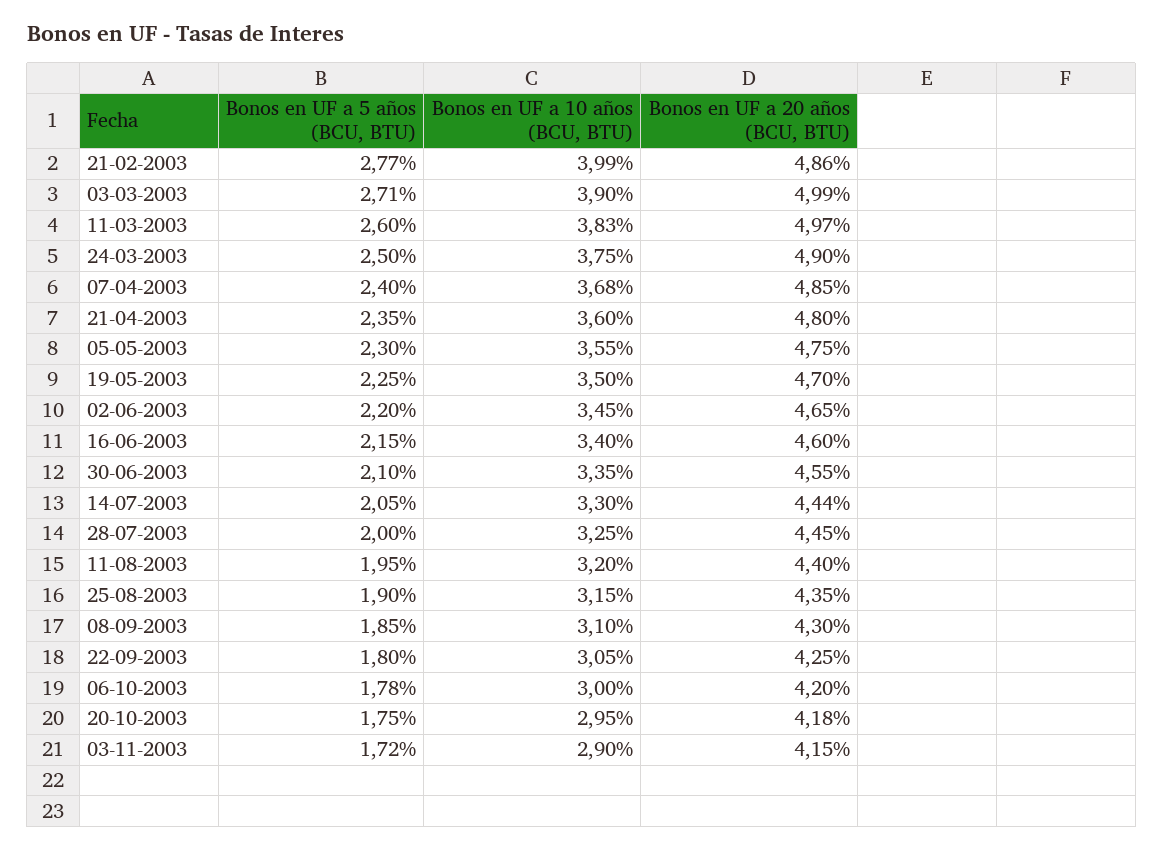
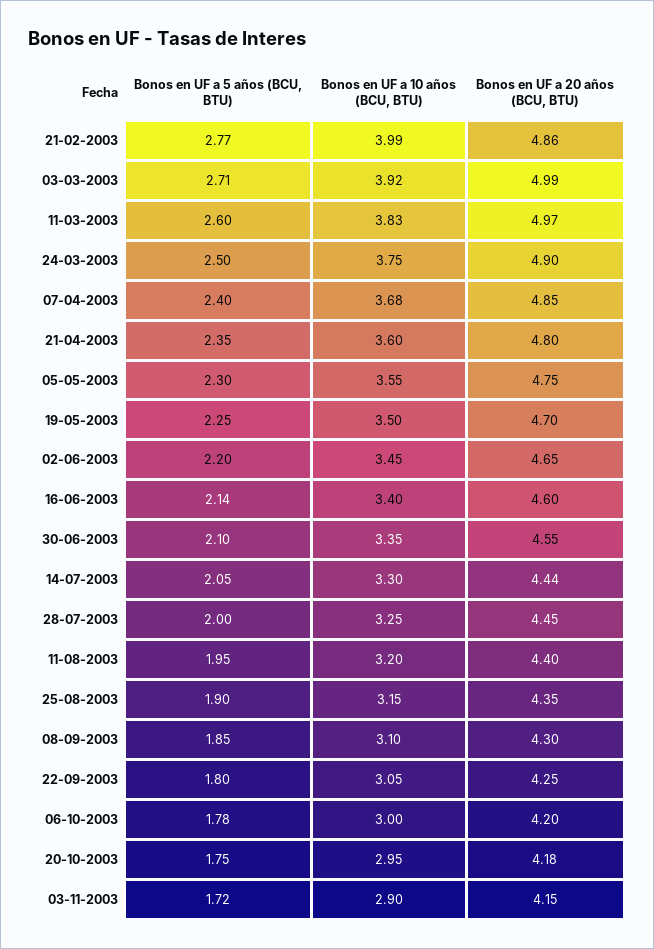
  {
    "Bonos en UF a 5 años (BCU, BTU)": {
      "21-02-2003": 2.77,
      "03-03-2003": 2.71,
      "11-03-2003": 2.6,
      "24-03-2003": 2.5,
      "07-04-2003": 2.4,
      "21-04-2003": 2.35,
      "05-05-2003": 2.3,
      "19-05-2003": 2.25,
      "02-06-2003": 2.2,
-     "16-06-2003": 2.15,
+     "16-06-2003": 2.14,
      "30-06-2003": 2.1,
      "14-07-2003": 2.05,
      "28-07-2003": 2,
      "11-08-2003": 1.95,
      "25-08-2003": 1.9,
      "08-09-2003": 1.85,
      "22-09-2003": 1.8,
      "06-10-2003": 1.78,
      "20-10-2003": 1.75,
      "03-11-2003": 1.72
    },
    "Bonos en UF a 10 años (BCU, BTU)": {
      "21-02-2003": 3.99,
-     "03-03-2003": 3.9,
+     "03-03-2003": 3.92,
      "11-03-2003": 3.83,
      "24-03-2003": 3.75,
      "07-04-2003": 3.68,
      "21-04-2003": 3.6,
      "05-05-2003": 3.55,
      "19-05-2003": 3.5,
      "02-06-2003": 3.45,
      "16-06-2003": 3.4,
      "30-06-2003": 3.35,
      "14-07-2003": 3.3,
      "28-07-2003": 3.25,
      "11-08-2003": 3.2,
      "25-08-2003": 3.15,
      "08-09-2003": 3.1,
      "22-09-2003": 3.05,
      "06-10-2003": 3,
      "20-10-2003": 2.95,
      "03-11-2003": 2.9
    },
    "Bonos en UF a 20 años (BCU, BTU)": {
      "21-02-2003": 4.86,
      "03-03-2003": 4.99,
      "11-03-2003": 4.97,
      "24-03-2003": 4.9,
      "07-04-2003": 4.85,
      "21-04-2003": 4.8,
      "05-05-2003": 4.75,
      "19-05-2003": 4.7,
      "02-06-2003": 4.65,
      "16-06-2003": 4.6,
      "30-06-2003": 4.55,
      "14-07-2003": 4.44,
      "28-07-2003": 4.45,
      "11-08-2003": 4.4,
      "25-08-2003": 4.35,
      "08-09-2003": 4.3,
      "22-09-2003": 4.25,
      "06-10-2003": 4.2,
      "20-10-2003": 4.18,
      "03-11-2003": 4.15
    }
  }

